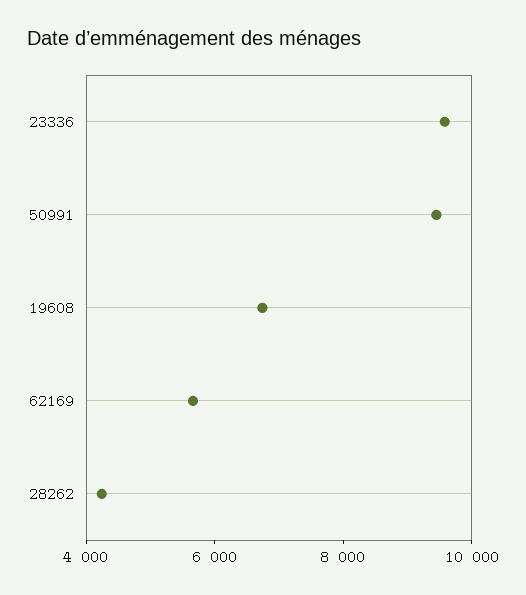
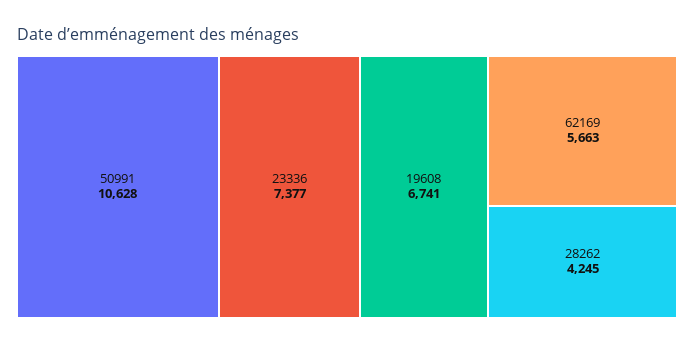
  {
-   "23336": 9500,
+   "23336": 7377,
-   "50991": 9500,
+   "50991": 10628,
    "19608": 6741,
    "62169": 5663,
    "28262": 4245
  }

